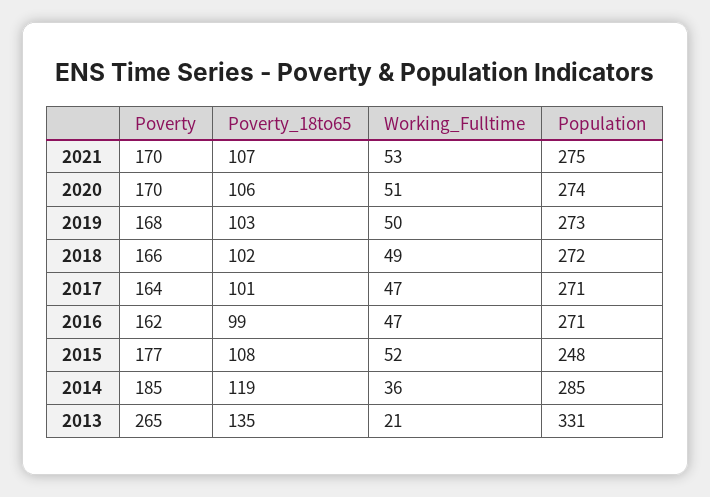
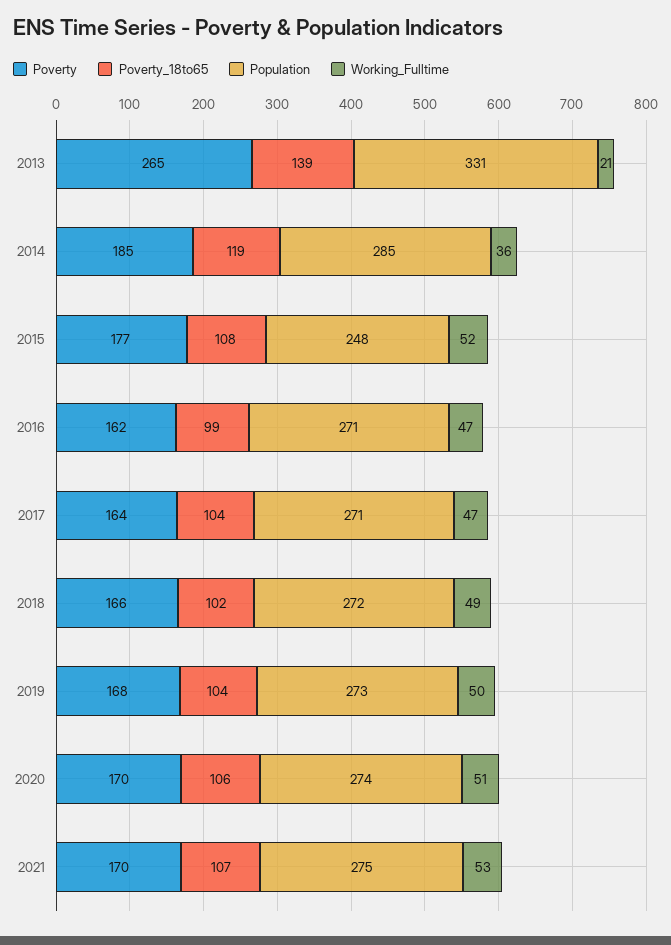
  {
    "Poverty": {
      "2021": 170,
      "2020": 170,
      "2019": 168,
      "2018": 166,
      "2017": 164,
      "2016": 162,
      "2015": 177,
      "2014": 185,
      "2013": 265
    },
    "Poverty_18to65": {
      "2021": 107,
      "2020": 106,
-     "2019": 103,
+     "2019": 104,
      "2018": 102,
-     "2017": 101,
+     "2017": 104,
      "2016": 99,
      "2015": 108,
      "2014": 119,
-     "2013": 135
+     "2013": 139
    },
    "Working_Fulltime": {
      "2021": 53,
      "2020": 51,
      "2019": 50,
      "2018": 49,
      "2017": 47,
      "2016": 47,
      "2015": 52,
      "2014": 36,
      "2013": 21
    },
    "Population": {
      "2021": 275,
      "2020": 274,
      "2019": 273,
      "2018": 272,
      "2017": 271,
      "2016": 271,
      "2015": 248,
      "2014": 285,
      "2013": 331
    }
  }

